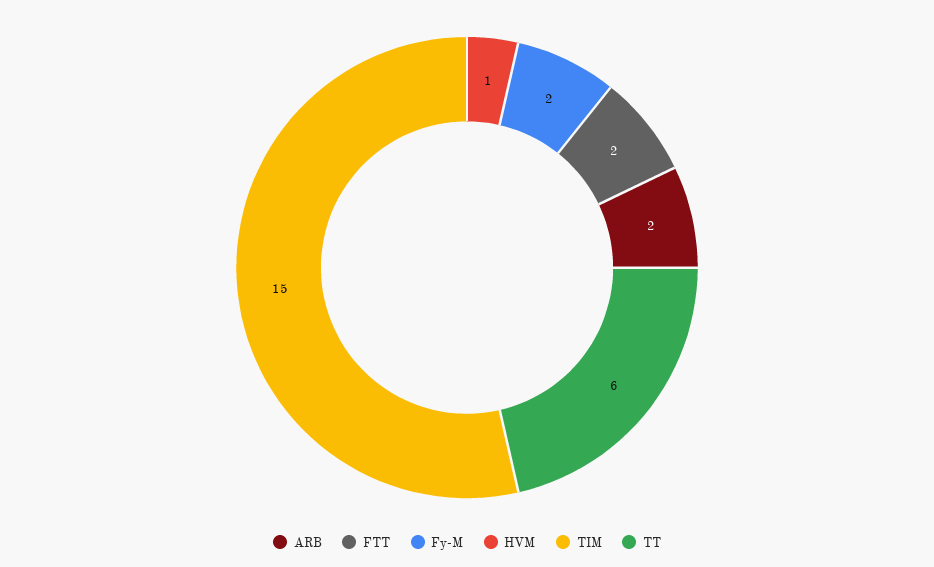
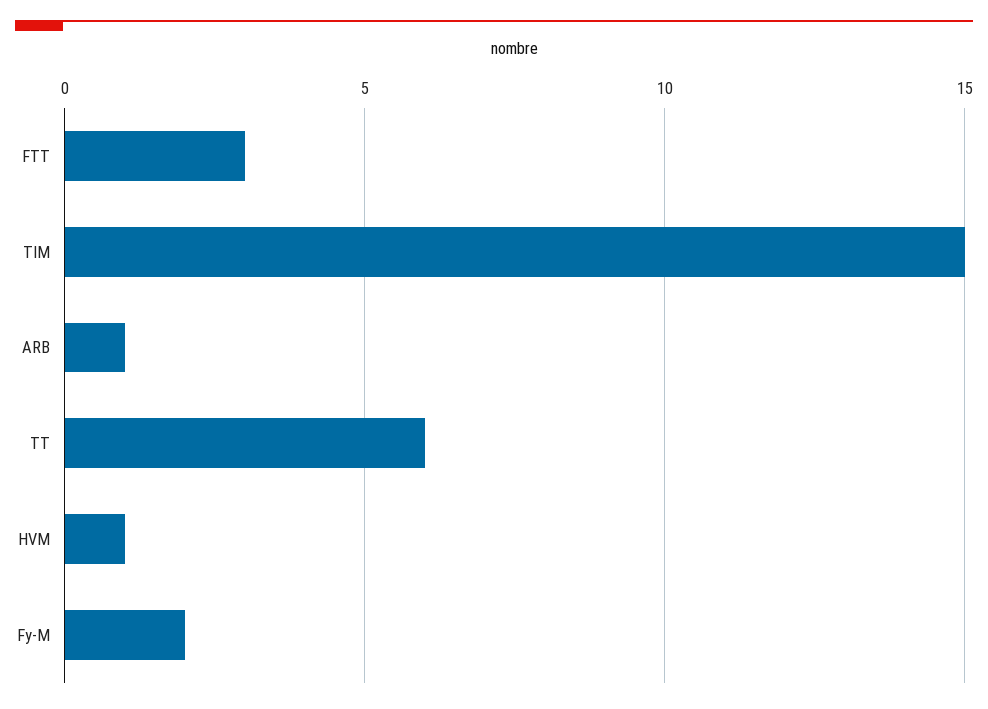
  {
-   "ARB": 2,
+   "ARB": 1,
-   "FTT": 2,
+   "FTT": 3,
    "Fy-M": 2,
    "HVM": 1,
    "TIM": 15,
    "TT": 6
  }

